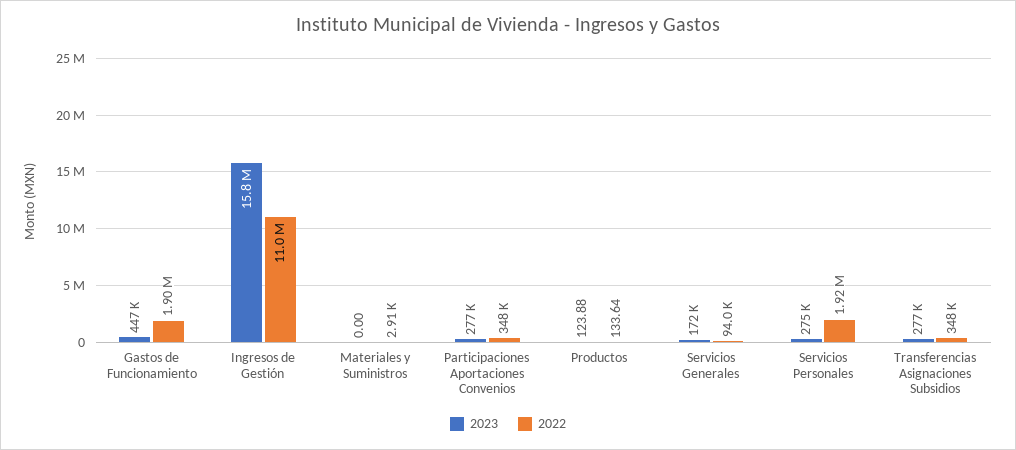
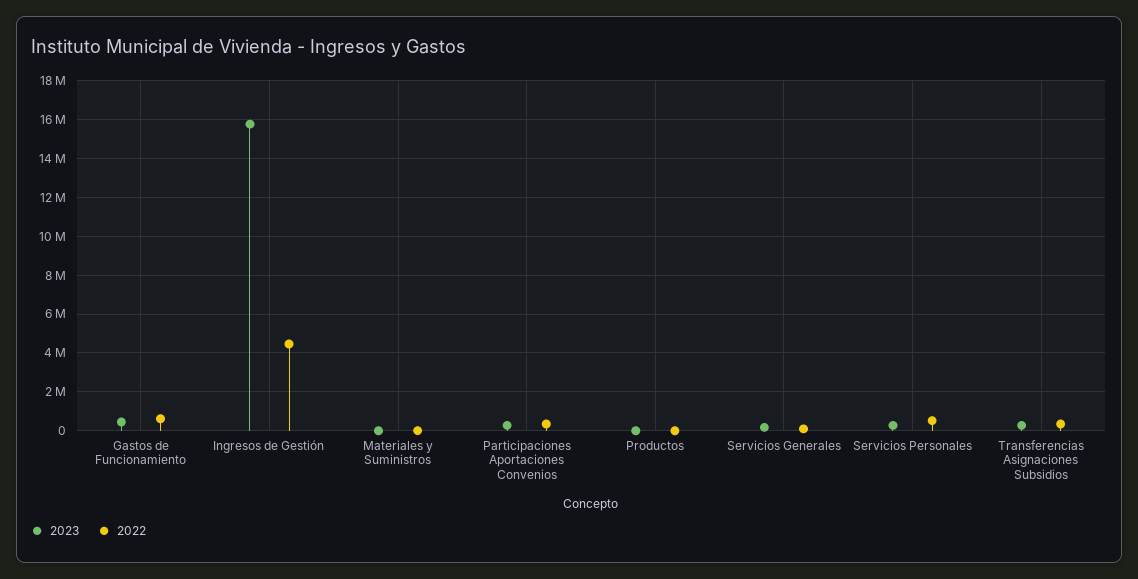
  {
    "2023": {
      "Gastos de Funcionamiento": 447000,
      "Ingresos de Gestión": 15800000,
      "Materiales y Suministros": 0,
      "Participaciones Aportaciones Convenios": 277000,
      "Productos": 123.88,
      "Servicios Generales": 172000,
      "Servicios Personales": 275000,
      "Transferencias Asignaciones Subsidios": 277000
    },
    "2022": {
-     "Gastos de Funcionamiento": 1900000,
+     "Gastos de Funcionamiento": 500000,
-     "Ingresos de Gestión": 11000000,
+     "Ingresos de Gestión": 4500000,
      "Materiales y Suministros": 2910,
      "Participaciones Aportaciones Convenios": 348000,
      "Productos": 133.64,
      "Servicios Generales": 94000,
-     "Servicios Personales": 1920000,
+     "Servicios Personales": 500000,
      "Transferencias Asignaciones Subsidios": 348000
    }
  }

